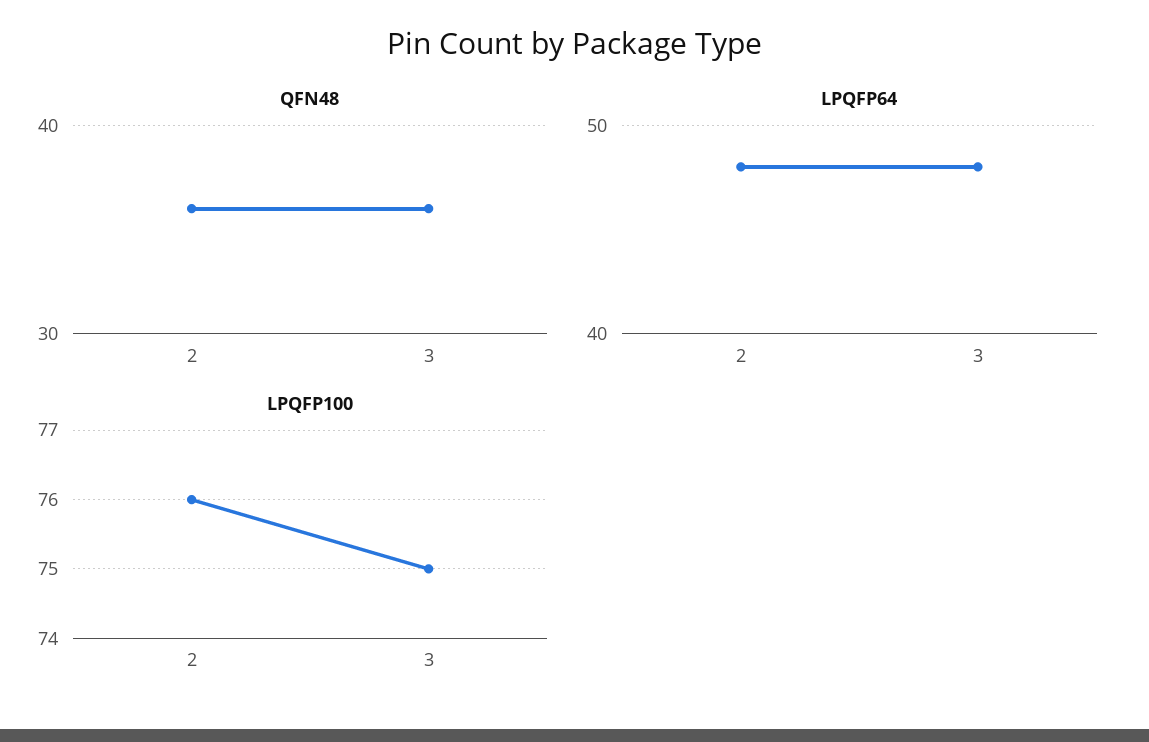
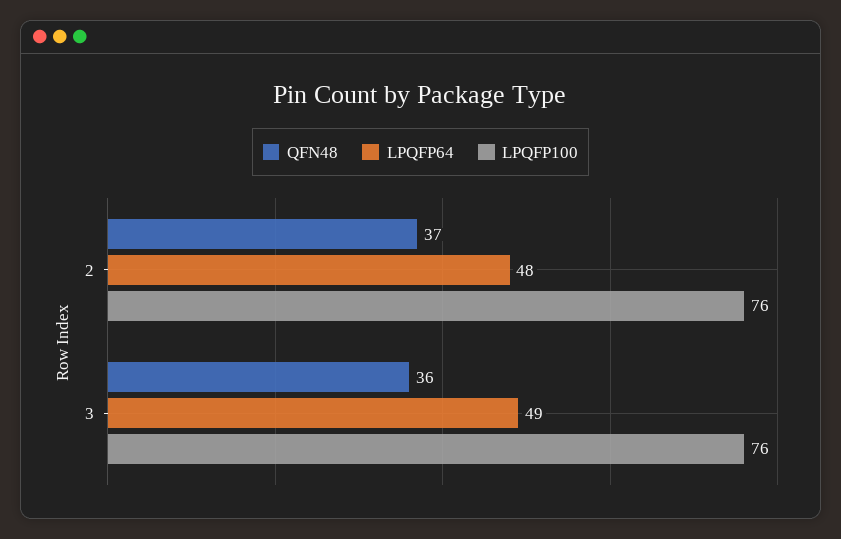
  {
    "QFN48": {
-     "2": 36,
+     "2": 37,
      "3": 36
    },
    "LPQFP64": {
      "2": 48,
-     "3": 48
+     "3": 49
    },
    "LPQFP100": {
      "2": 76,
-     "3": 75
+     "3": 76
    }
  }

